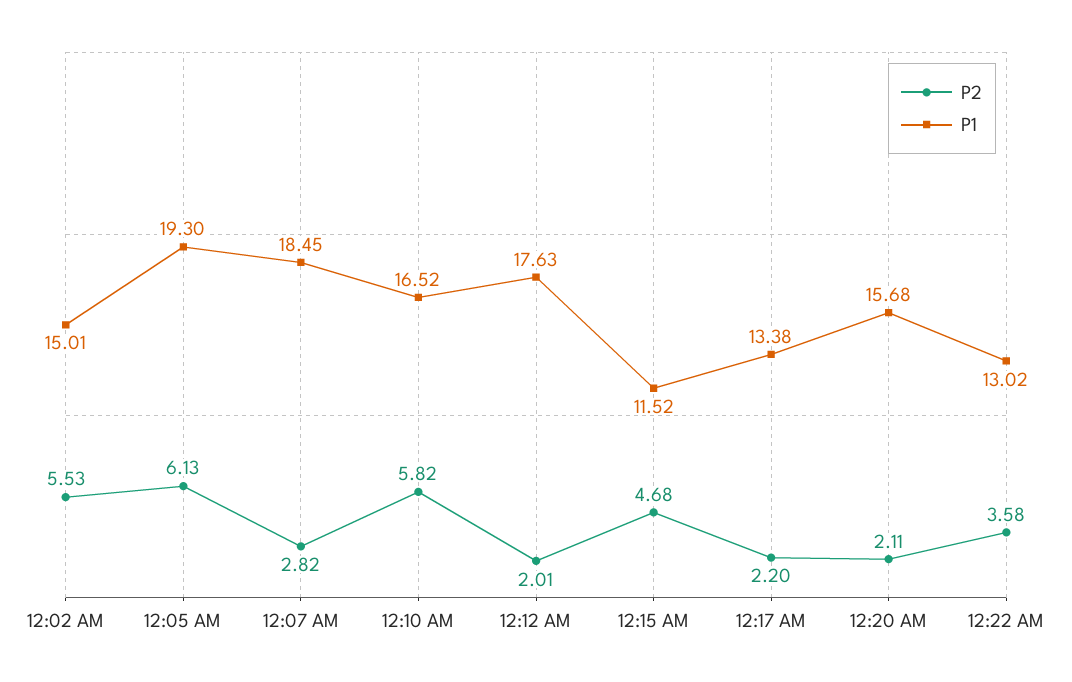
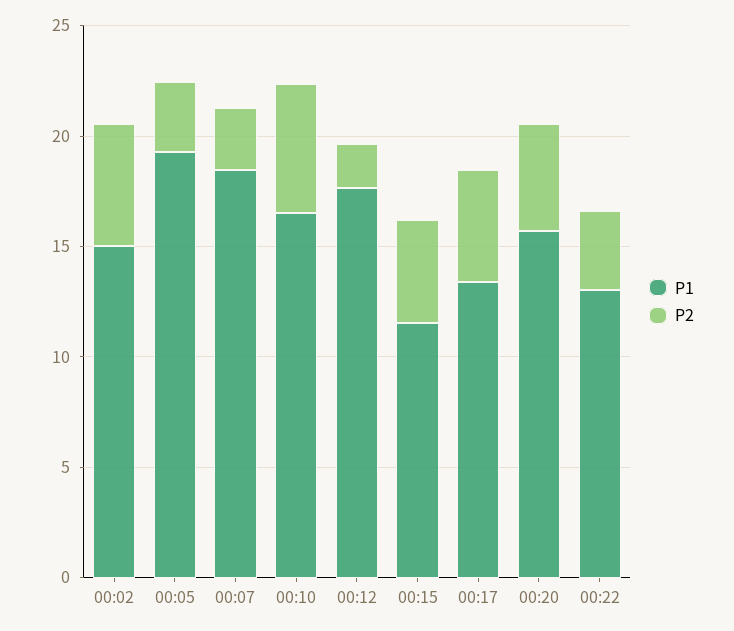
  {
    "P2": {
      "12:02 AM": 5.53,
-     "12:05 AM": 6.13,
+     "12:05 AM": 3,
      "12:07 AM": 2.82,
      "12:10 AM": 5.82,
      "12:12 AM": 2.01,
      "12:15 AM": 4.68,
-     "12:17 AM": 2.2,
+     "12:17 AM": 5,
-     "12:20 AM": 2.11,
+     "12:20 AM": 5,
      "12:22 AM": 3.58
    },
    "P1": {
      "12:02 AM": 15.01,
      "12:05 AM": 19.3,
      "12:07 AM": 18.45,
      "12:10 AM": 16.52,
      "12:12 AM": 17.63,
      "12:15 AM": 11.52,
      "12:17 AM": 13.38,
      "12:20 AM": 15.68,
      "12:22 AM": 13.02
    }
  }

